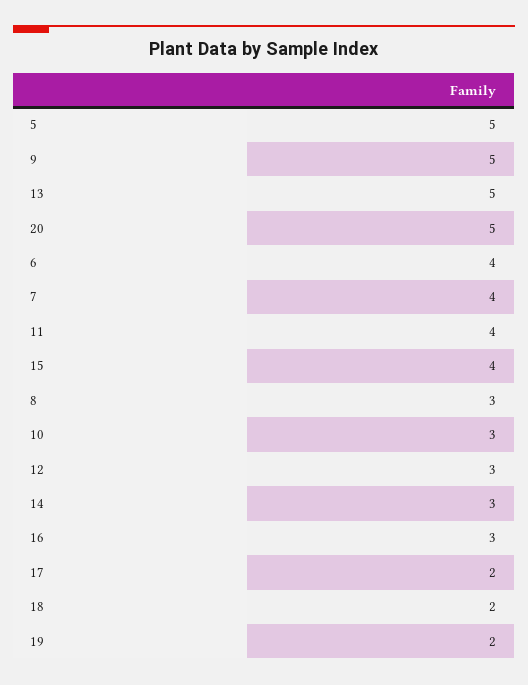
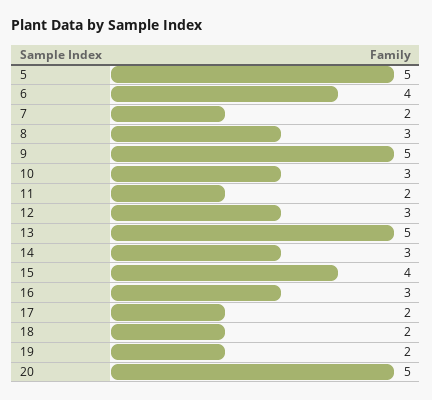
  {
    "5": 5,
    "9": 5,
    "13": 5,
    "20": 5,
    "6": 4,
-   "7": 4,
+   "7": 2,
-   "11": 4,
+   "11": 2,
    "15": 4,
    "8": 3,
    "10": 3,
    "12": 3,
    "14": 3,
    "16": 3,
    "17": 2,
    "18": 2,
    "19": 2
  }

